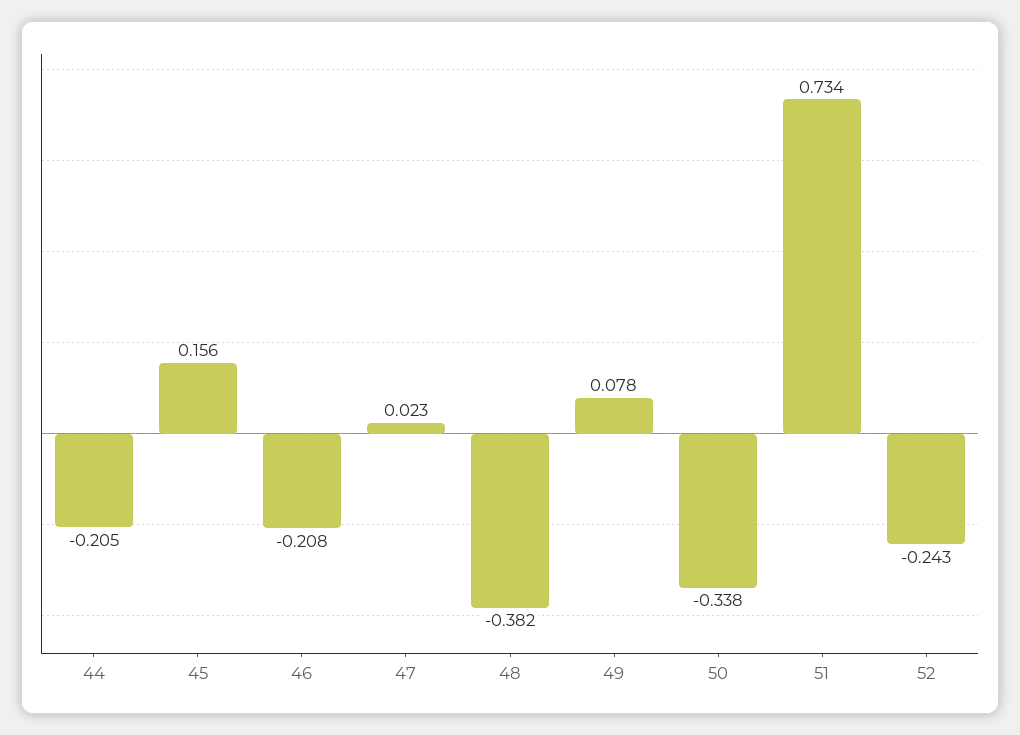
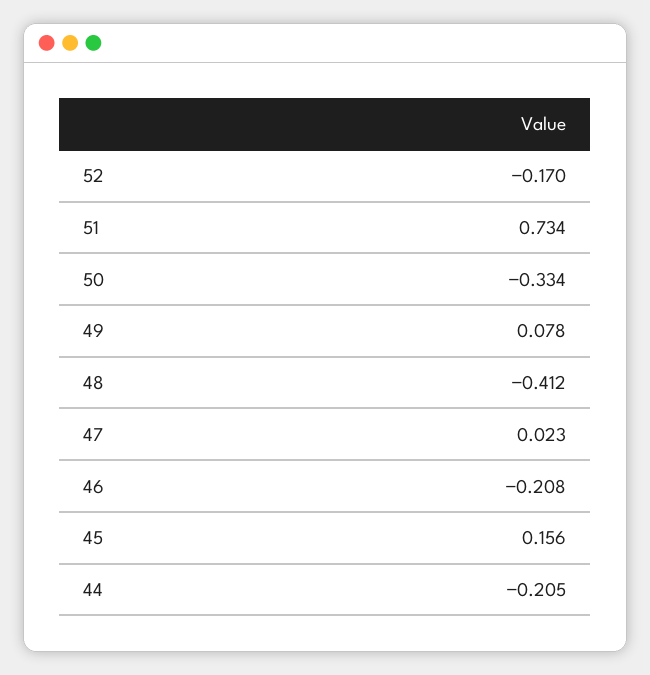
  {
    "44": -0.205,
    "45": 0.156,
    "46": -0.208,
    "47": 0.023,
-   "48": -0.382,
+   "48": -0.412,
    "49": 0.078,
-   "50": -0.338,
+   "50": -0.334,
    "51": 0.734,
-   "52": -0.243
+   "52": -0.17
  }

